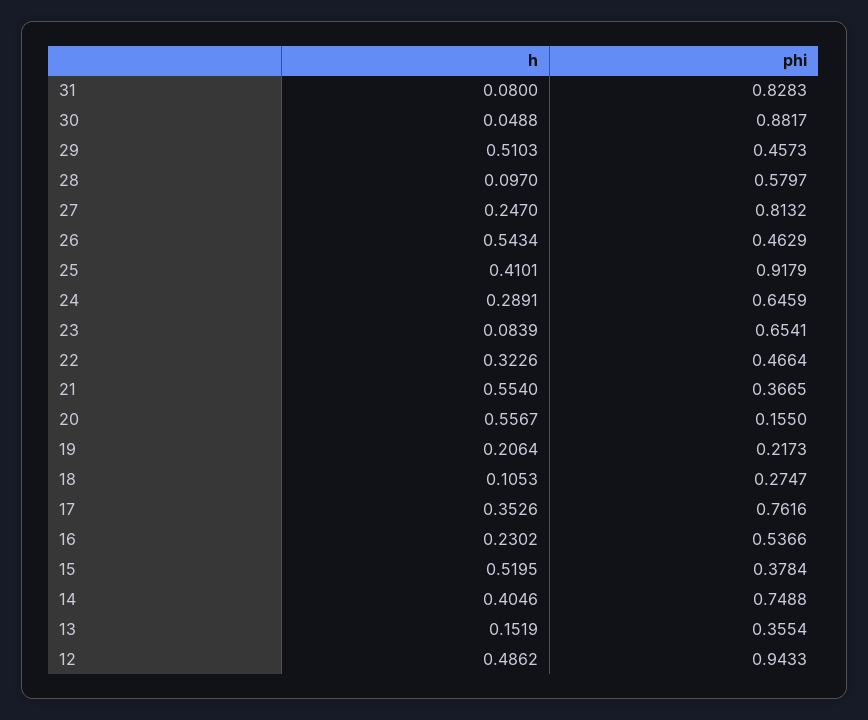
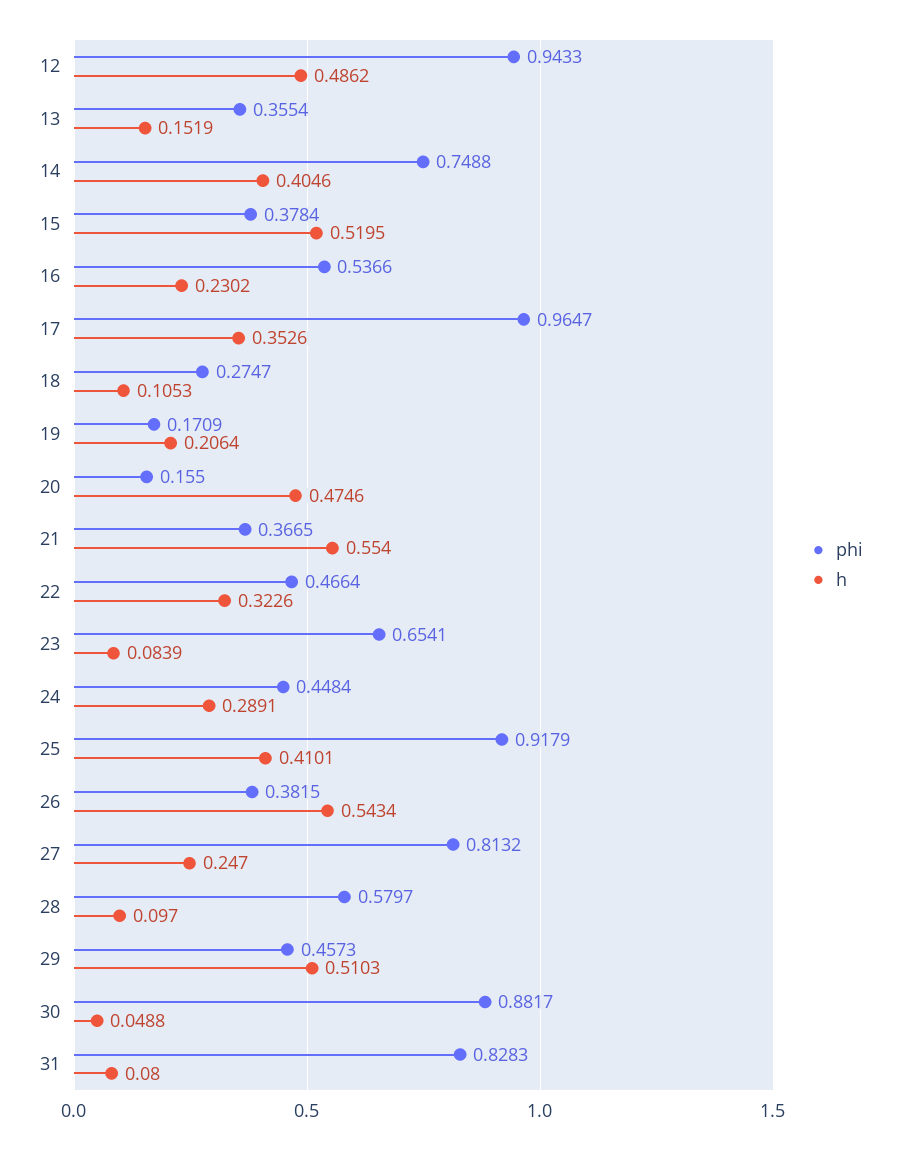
  {
    "h": {
      "31": 0.08,
      "30": 0.0488,
      "29": 0.5103,
      "28": 0.097,
      "27": 0.247,
      "26": 0.5434,
      "25": 0.4101,
      "24": 0.2891,
      "23": 0.0839,
      "22": 0.3226,
      "21": 0.554,
-     "20": 0.5567,
+     "20": 0.4746,
      "19": 0.2064,
      "18": 0.1053,
      "17": 0.3526,
      "16": 0.2302,
      "15": 0.5195,
      "14": 0.4046,
      "13": 0.1519,
      "12": 0.4862
    },
    "phi": {
      "31": 0.8283,
      "30": 0.8817,
      "29": 0.4573,
      "28": 0.5797,
      "27": 0.8132,
-     "26": 0.4629,
+     "26": 0.3815,
      "25": 0.9179,
-     "24": 0.6459,
+     "24": 0.4484,
      "23": 0.6541,
      "22": 0.4664,
      "21": 0.3665,
      "20": 0.155,
-     "19": 0.2173,
+     "19": 0.1709,
      "18": 0.2747,
-     "17": 0.7616,
+     "17": 0.9647,
      "16": 0.5366,
      "15": 0.3784,
      "14": 0.7488,
      "13": 0.3554,
      "12": 0.9433
    }
  }

